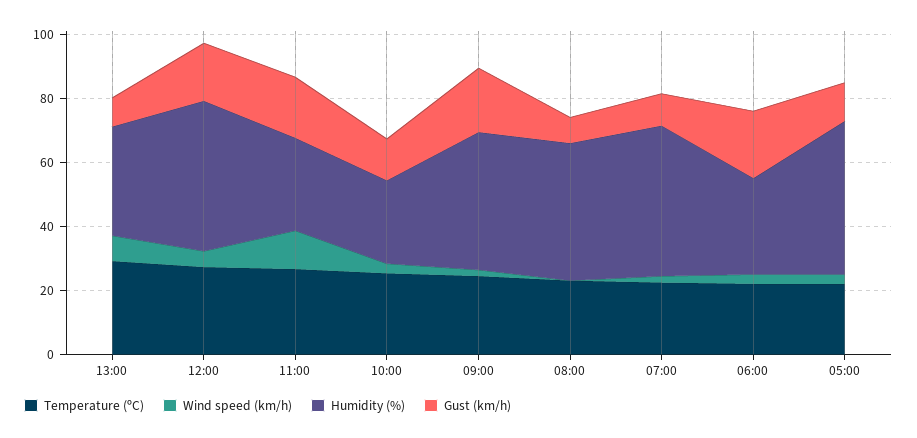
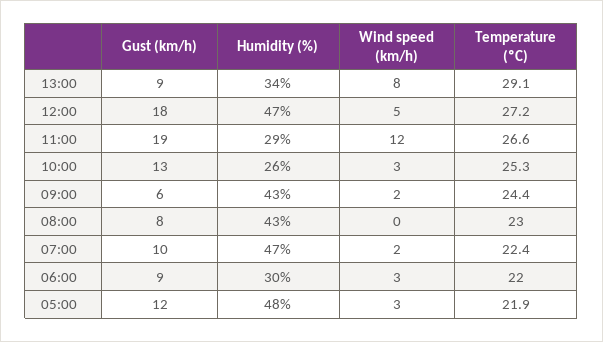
  {
    "Temperature (ºC)": {
      "13:00": 29.1,
      "12:00": 27.2,
      "11:00": 26.6,
      "10:00": 25.3,
      "09:00": 24.4,
      "08:00": 23,
      "07:00": 22.4,
      "06:00": 22,
      "05:00": 21.9
    },
    "Wind speed (km/h)": {
      "13:00": 8,
      "12:00": 5,
      "11:00": 12,
      "10:00": 3,
      "09:00": 2,
      "08:00": 0,
      "07:00": 2,
      "06:00": 3,
      "05:00": 3
    },
    "Humidity (%)": {
      "13:00": 34,
      "12:00": 47,
      "11:00": 29,
      "10:00": 26,
      "09:00": 43,
      "08:00": 43,
      "07:00": 47,
      "06:00": 30,
      "05:00": 48
    },
    "Gust (km/h)": {
      "13:00": 9,
      "12:00": 18,
      "11:00": 19,
      "10:00": 13,
-     "09:00": 20,
+     "09:00": 6,
      "08:00": 8,
      "07:00": 10,
-     "06:00": 20,
+     "06:00": 9,
      "05:00": 12
    }
  }

